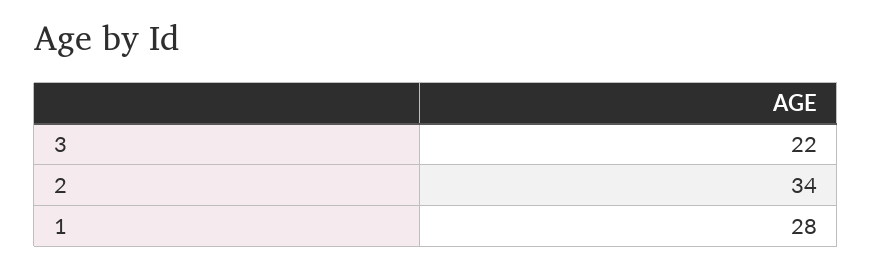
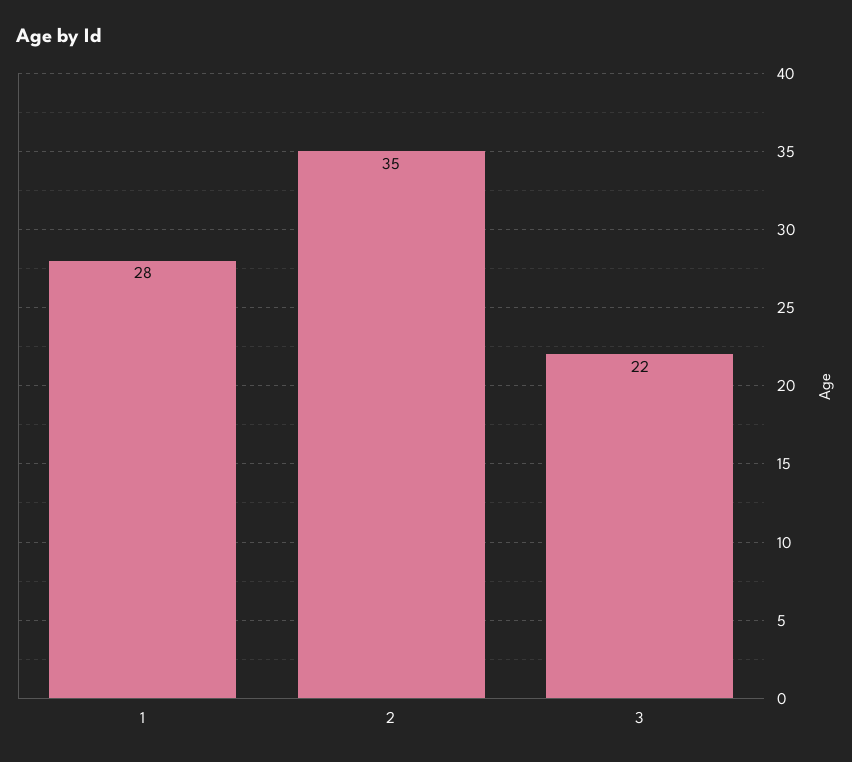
  {
    "3": 22,
-   "2": 34,
+   "2": 35,
    "1": 28
  }

